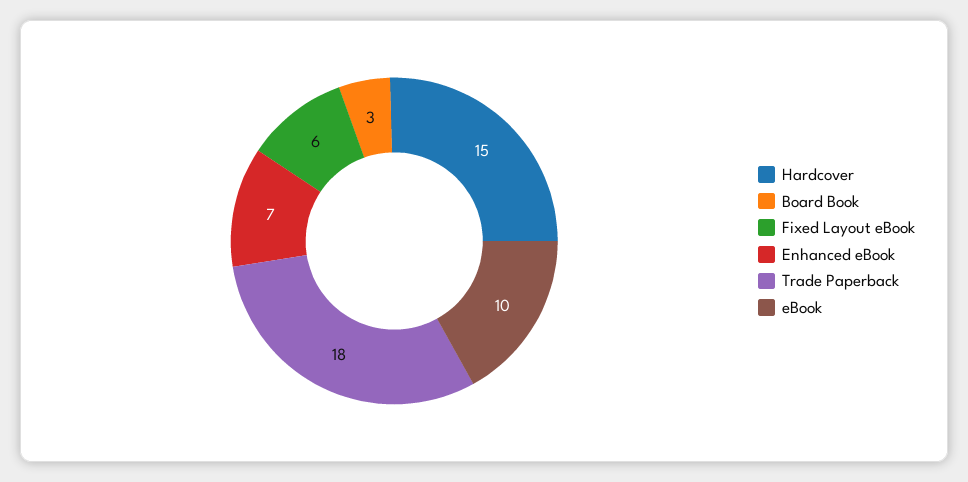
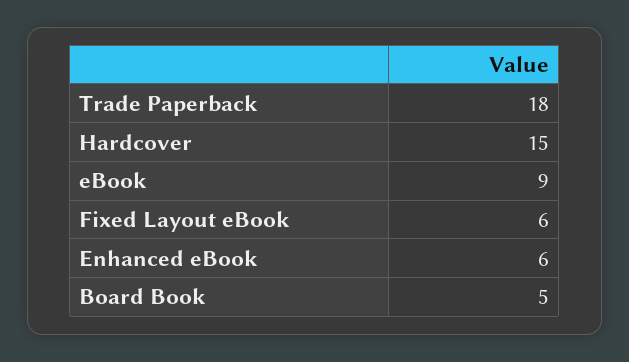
  {
    "Hardcover": 15,
-   "Board Book": 3,
+   "Board Book": 5,
    "Fixed Layout eBook": 6,
-   "Enhanced eBook": 7,
+   "Enhanced eBook": 6,
    "Trade Paperback": 18,
-   "eBook": 10
+   "eBook": 9
  }

